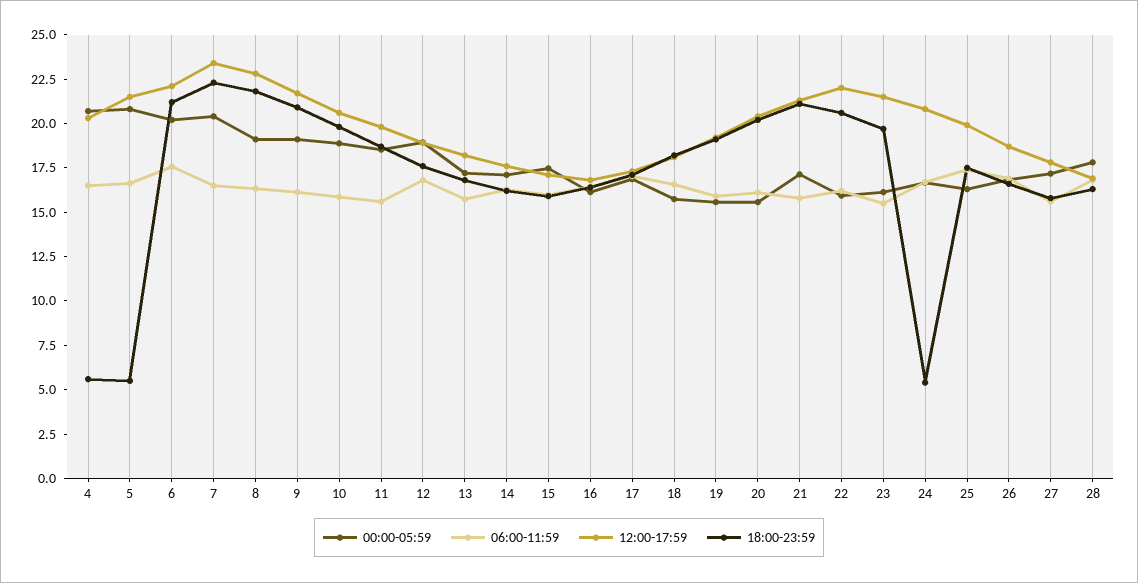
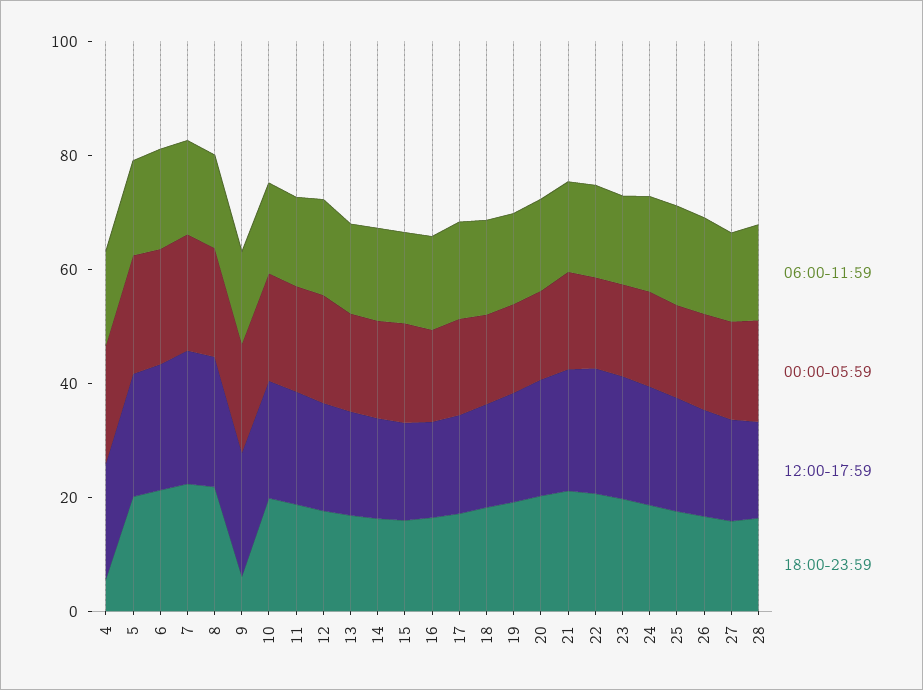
  {
    "00:00-05:59": {
      "4": 20.5,
      "5": 21,
      "6": 20,
      "7": 20.5,
      "8": 19,
      "9": 19,
      "10": 19,
      "11": 18.5,
      "12": 19,
      "13": 17,
      "14": 17,
      "15": 17.5,
      "16": 16,
      "17": 17,
      "18": 15.5,
      "19": 15.5,
      "20": 15.5,
      "21": 17,
      "22": 16,
      "23": 16,
      "24": 16.5,
      "25": 16.5,
      "26": 17,
      "27": 17,
      "28": 18
    },
    "06:00-11:59": {
      "4": 16.5,
      "5": 16.5,
      "6": 17.5,
      "7": 16.5,
      "8": 16.5,
      "9": 16,
      "10": 16,
      "11": 15.5,
      "12": 17,
      "13": 15.5,
      "14": 16.5,
      "15": 16,
      "16": 16.5,
      "17": 17,
      "18": 16.5,
      "19": 16,
      "20": 16,
      "21": 16,
      "22": 16,
      "23": 15.5,
      "24": 16.5,
      "25": 17.5,
      "26": 17,
      "27": 15.5,
      "28": 17
    },
    "12:00-17:59": {
      "4": 20.5,
      "5": 21.5,
      "6": 22,
      "7": 23.5,
      "8": 23,
      "9": 21.5,
      "10": 20.5,
      "11": 20,
      "12": 19,
      "13": 18,
      "14": 17.5,
      "15": 17,
      "16": 17,
      "17": 17.5,
      "18": 18,
      "19": 19,
      "20": 20.5,
      "21": 21.5,
      "22": 22,
      "23": 21.5,
      "24": 21,
      "25": 20,
      "26": 18.5,
      "27": 18,
      "28": 17
    },
    "18:00-23:59": {
      "4": 5.5,
-     "5": 5.5,
+     "5": 20,
      "6": 21,
      "7": 22.5,
      "8": 22,
-     "9": 21,
+     "9": 5,
      "10": 20,
      "11": 18.5,
      "12": 17.5,
      "13": 17,
      "14": 16,
      "15": 16,
      "16": 16.5,
      "17": 17,
      "18": 18,
      "19": 19,
      "20": 20,
      "21": 21,
      "22": 20.5,
      "23": 19.5,
-     "24": 5.5,
+     "24": 20,
      "25": 17.5,
      "26": 16.5,
      "27": 16,
      "28": 16.5
    }
  }

